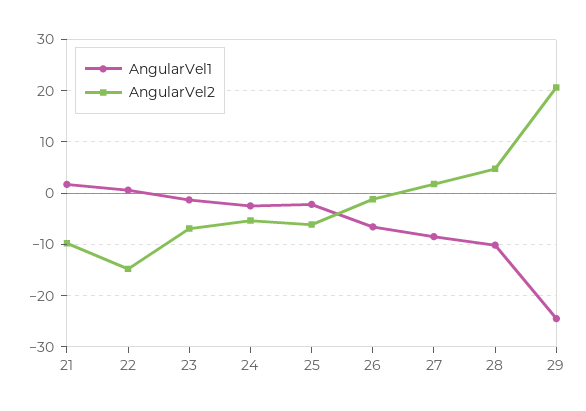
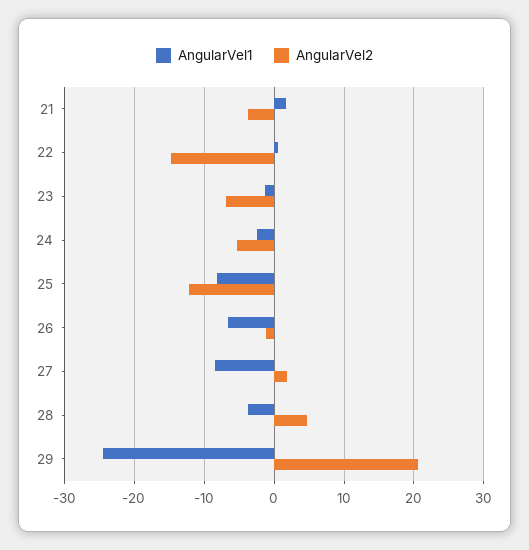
  {
    "AngularVel1": {
      "21": 2,
      "22": 1,
      "23": -1,
      "24": -2,
-     "25": -2,
+     "25": -8,
      "26": -7,
      "27": -8,
-     "28": -10,
+     "28": -4,
      "29": -24
    },
    "AngularVel2": {
-     "21": -10,
+     "21": -4,
      "22": -15,
      "23": -7,
      "24": -5,
-     "25": -6,
+     "25": -12,
      "26": -1,
      "27": 2,
      "28": 5,
      "29": 21
    }
  }

